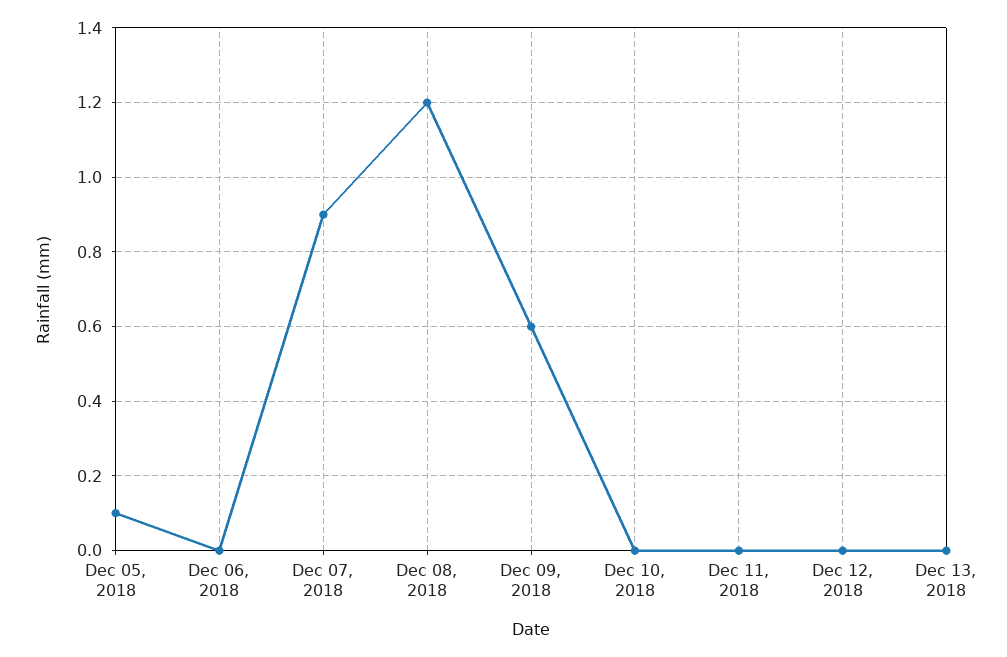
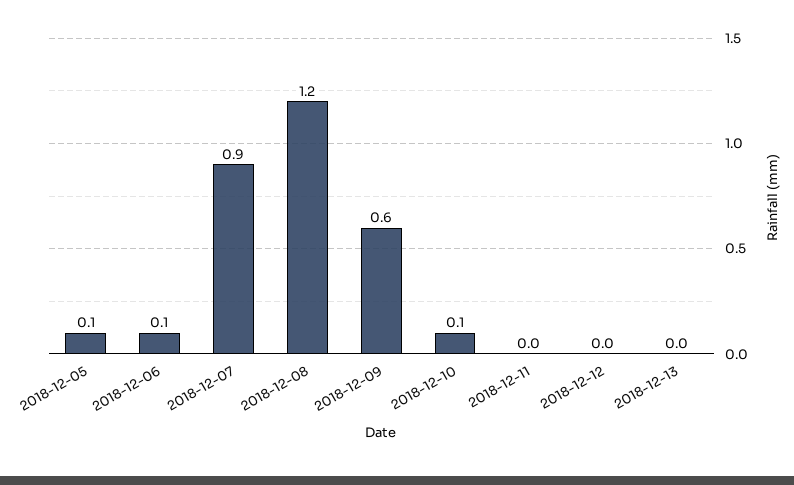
  {
    "Dec 05, 2018": 0.1,
-   "Dec 06, 2018": 0,
+   "Dec 06, 2018": 0.1,
    "Dec 07, 2018": 0.9,
    "Dec 08, 2018": 1.2,
    "Dec 09, 2018": 0.6,
-   "Dec 10, 2018": 0,
+   "Dec 10, 2018": 0.1,
    "Dec 11, 2018": 0,
    "Dec 12, 2018": 0,
    "Dec 13, 2018": 0
  }

